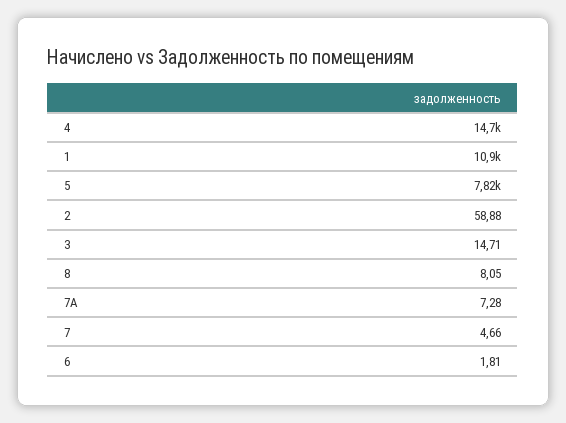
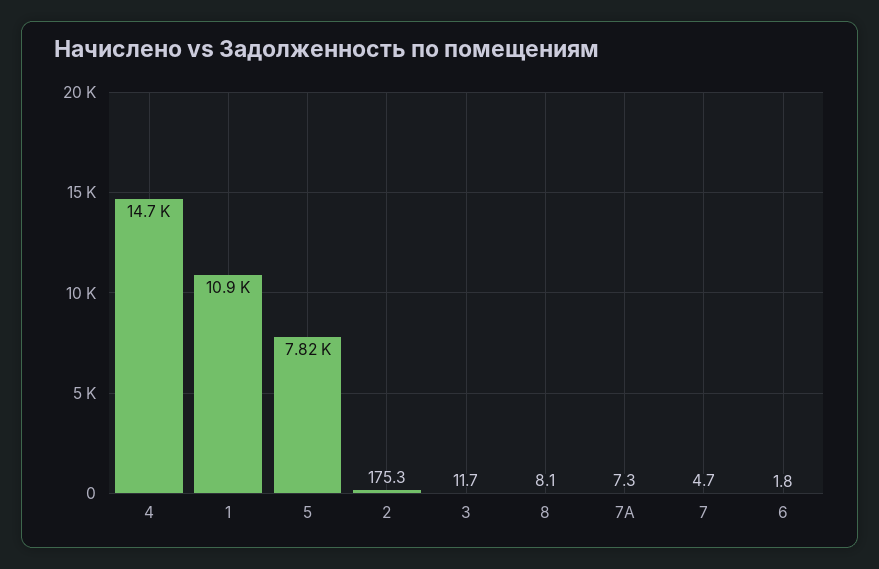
  {
    "4": 14700,
    "1": 10900,
    "5": 7820,
-   "2": 58.88,
+   "2": 175.3,
-   "3": 14.71,
+   "3": 11.7,
    "8": 8.05,
    "7А": 7.28,
    "7": 4.66,
    "6": 1.81
  }

